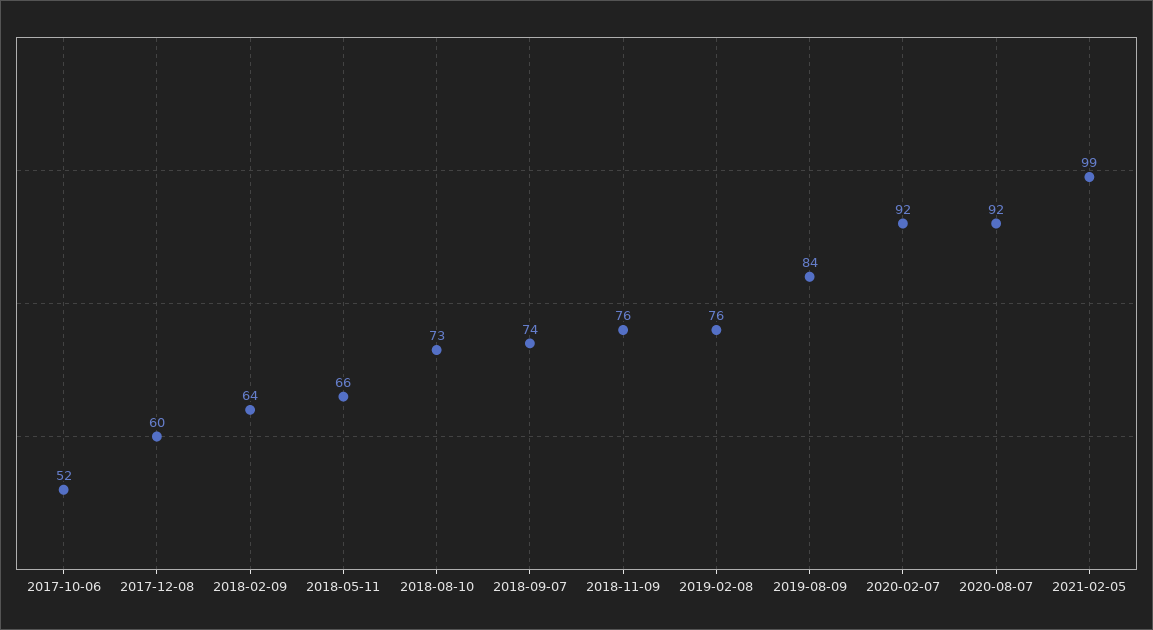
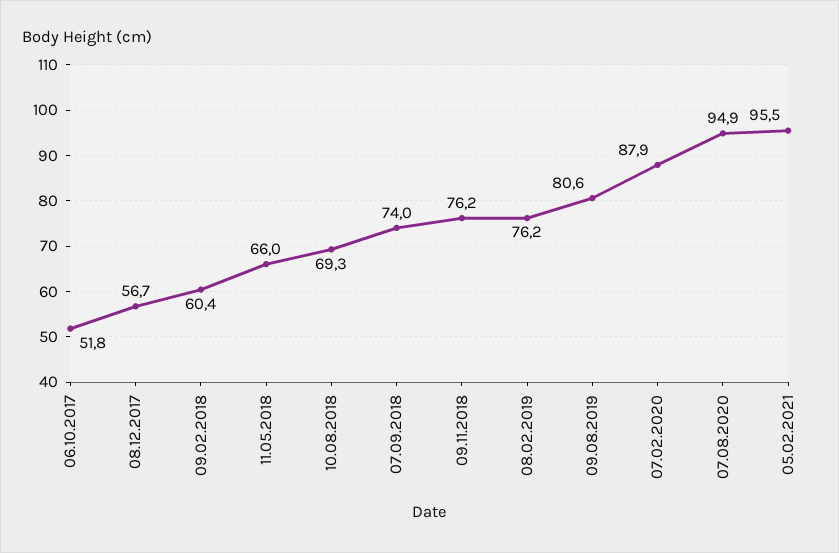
  {
    "2017-10-06": 51.8,
-   "2017-12-08": 60,
+   "2017-12-08": 56.7,
-   "2018-02-09": 64,
+   "2018-02-09": 60.4,
    "2018-05-11": 66,
-   "2018-08-10": 73,
+   "2018-08-10": 69.3,
    "2018-09-07": 74,
    "2018-11-09": 76.2,
    "2019-02-08": 76.2,
-   "2019-08-09": 84,
+   "2019-08-09": 80.6,
-   "2020-02-07": 92,
+   "2020-02-07": 87.9,
-   "2020-08-07": 92,
+   "2020-08-07": 94.9,
-   "2021-02-05": 99
+   "2021-02-05": 95.5
  }

